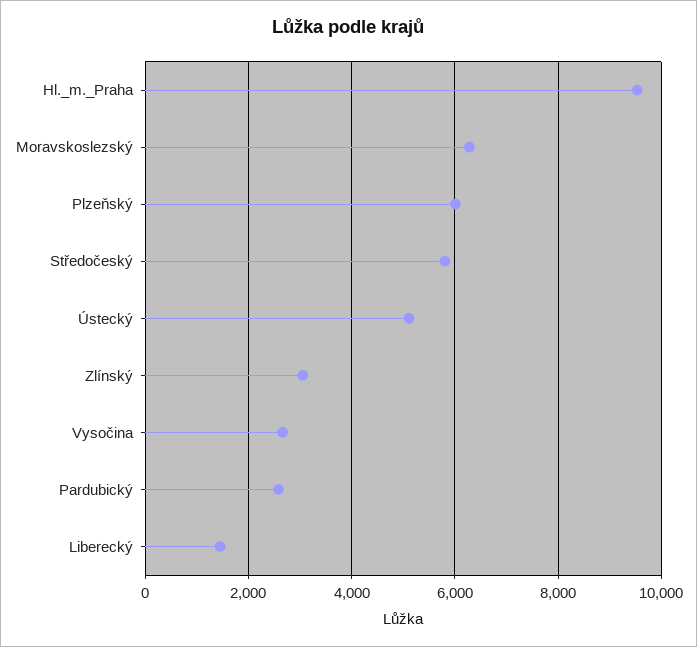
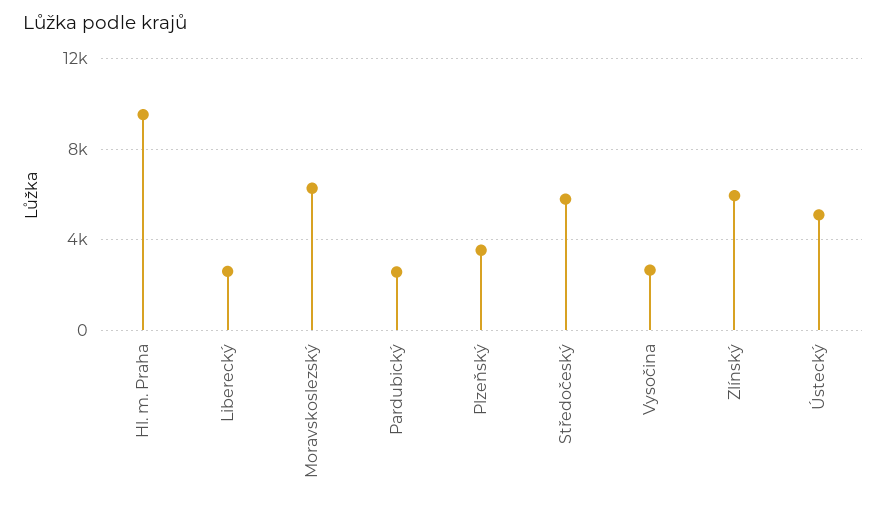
  {
    "Hl._m._Praha": 9600,
    "Moravskoslezský": 6200,
-   "Plzeňský": 6000,
+   "Plzeňský": 3500,
    "Středočeský": 5800,
    "Ústecký": 5200,
-   "Zlínský": 3000,
+   "Zlínský": 6000,
    "Vysočina": 2600,
    "Pardubický": 2600,
-   "Liberecký": 1400
+   "Liberecký": 2500
  }

